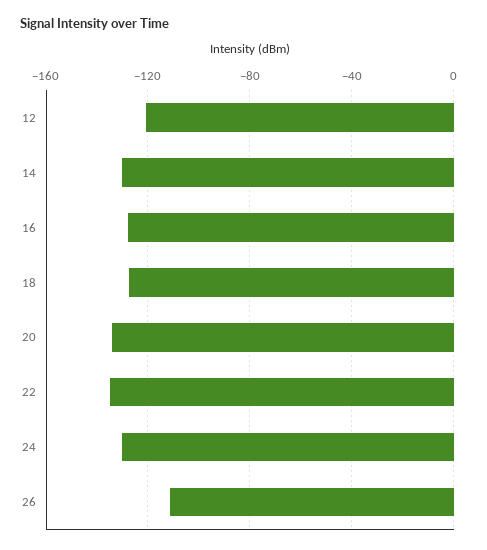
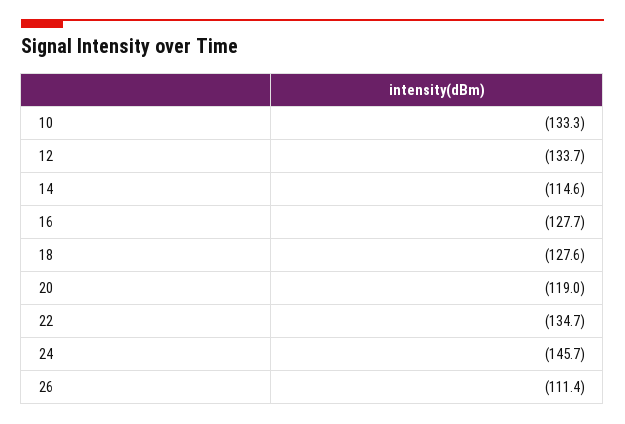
  {
-   "12": -120,
+   "12": -133.7,
-   "14": -130,
+   "14": -114.6,
    "16": -127.7,
    "18": -127.6,
-   "20": -135,
+   "20": -119,
    "22": -134.7,
-   "24": -130,
+   "24": -145.7,
-   "26": -111.4
+   "26": -111.4,
+   "10": -133.3
  }

